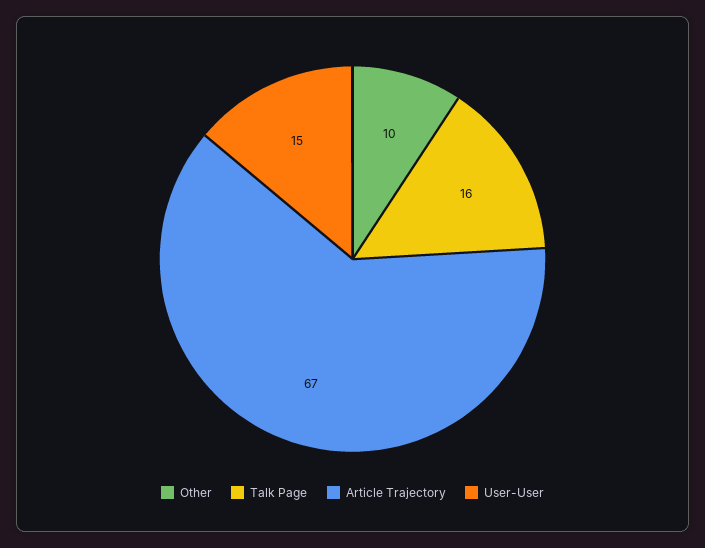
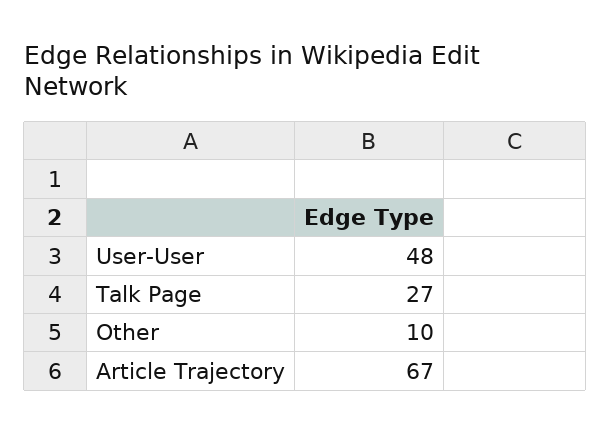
  {
    "Other": 10,
-   "Talk Page": 16,
+   "Talk Page": 27,
    "Article Trajectory": 67,
-   "User-User": 15
+   "User-User": 48
  }

